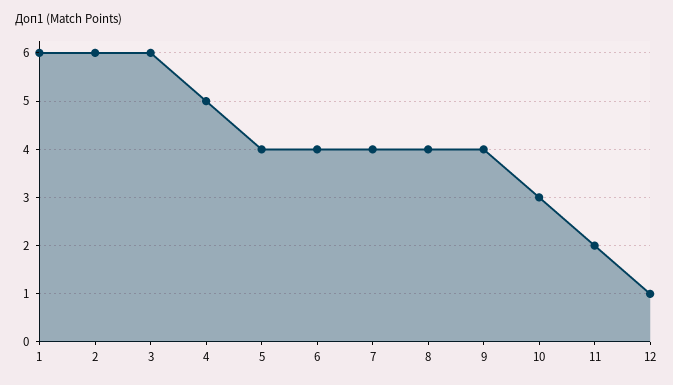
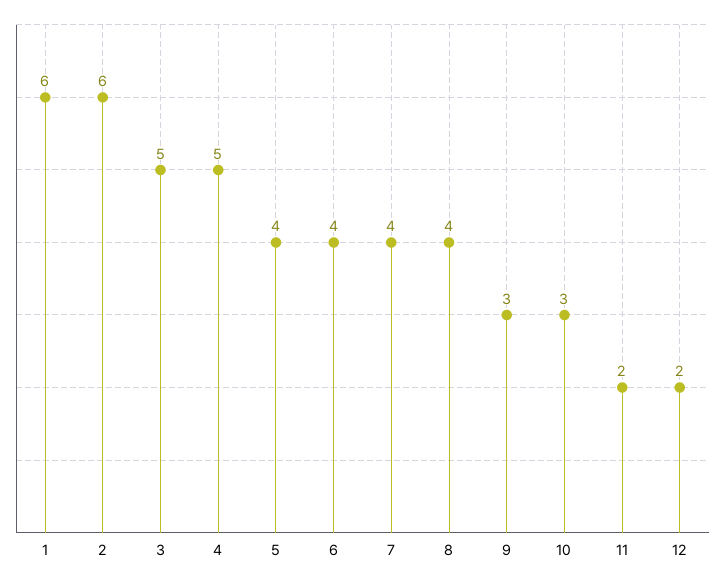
  {
    "1": 6,
    "2": 6,
-   "3": 6,
+   "3": 5,
    "4": 5,
    "5": 4,
    "6": 4,
    "7": 4,
    "8": 4,
-   "9": 4,
+   "9": 3,
    "10": 3,
    "11": 2,
-   "12": 1
+   "12": 2
  }

